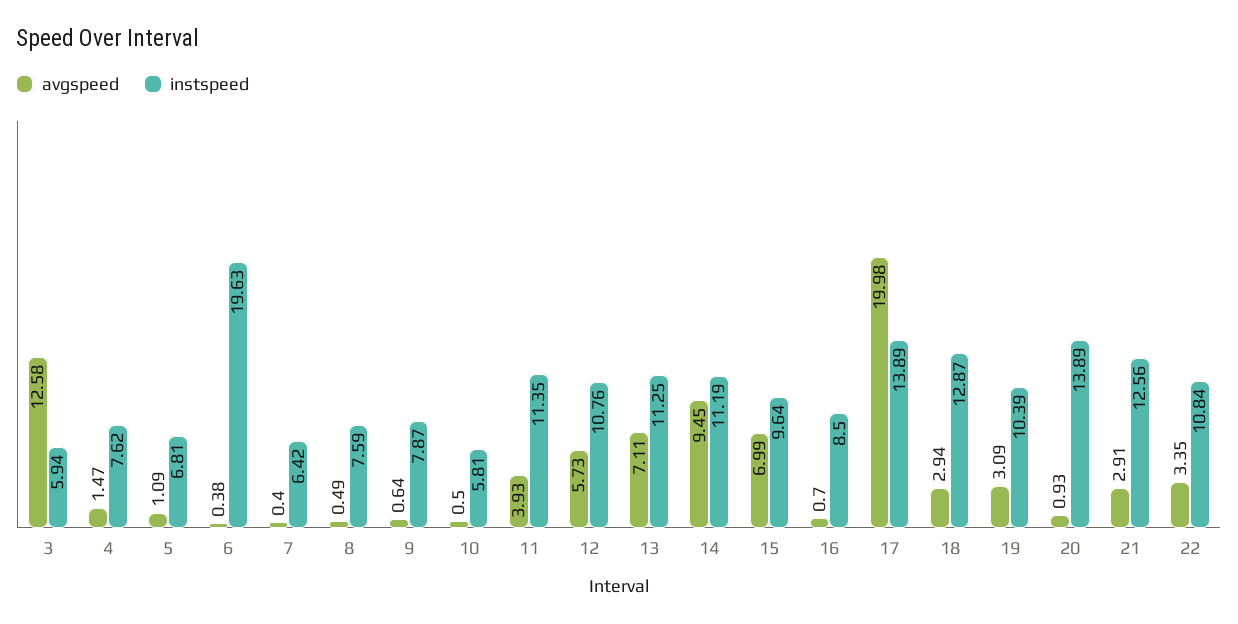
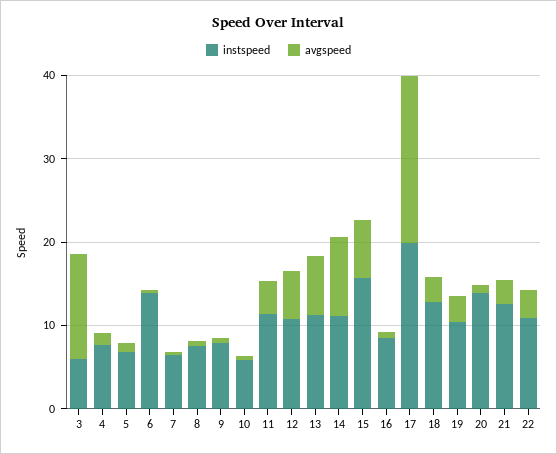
  {
    "avgspeed": {
      "3": 12.58,
      "4": 1.47,
      "5": 1.09,
      "6": 0.38,
      "7": 0.4,
      "8": 0.49,
      "9": 0.64,
      "10": 0.5,
      "11": 3.93,
      "12": 5.73,
      "13": 7.11,
      "14": 9.45,
      "15": 6.99,
      "16": 0.7,
      "17": 19.98,
      "18": 2.94,
      "19": 3.09,
      "20": 0.93,
      "21": 2.91,
      "22": 3.35
    },
    "instspeed": {
      "3": 5.94,
      "4": 7.62,
      "5": 6.81,
-     "6": 19.63,
+     "6": 14,
      "7": 6.42,
      "8": 7.59,
      "9": 7.87,
      "10": 5.81,
      "11": 11.35,
      "12": 10.76,
      "13": 11.25,
      "14": 11.19,
-     "15": 9.64,
+     "15": 16,
      "16": 8.5,
-     "17": 13.89,
+     "17": 20,
      "18": 12.87,
      "19": 10.39,
      "20": 13.89,
      "21": 12.56,
      "22": 10.84
    }
  }

